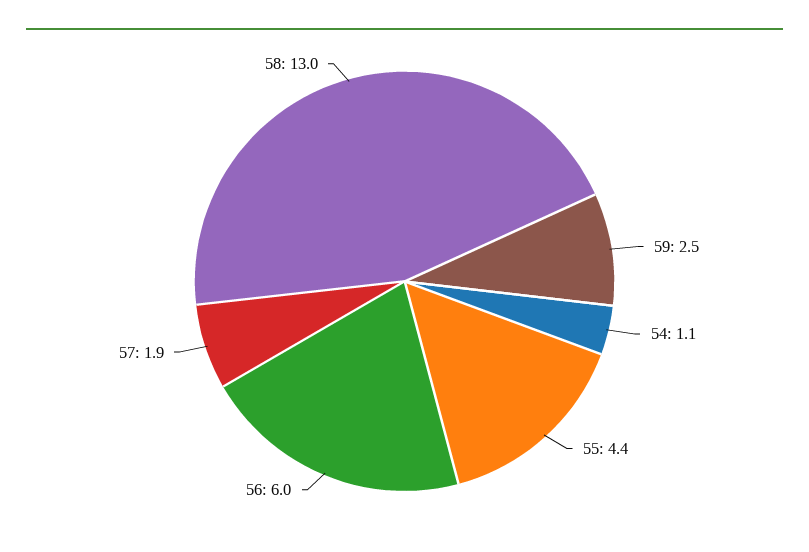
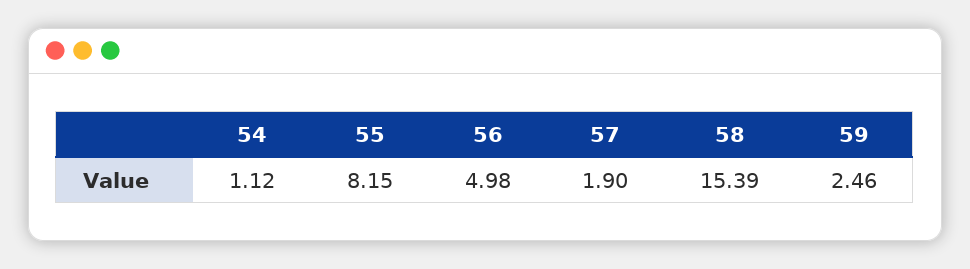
  {
    "59": 2.46,
    "54": 1.12,
-   "55": 4.4,
+   "55": 8.15,
-   "56": 6,
+   "56": 4.98,
    "57": 1.9,
-   "58": 13
+   "58": 15.39
  }

